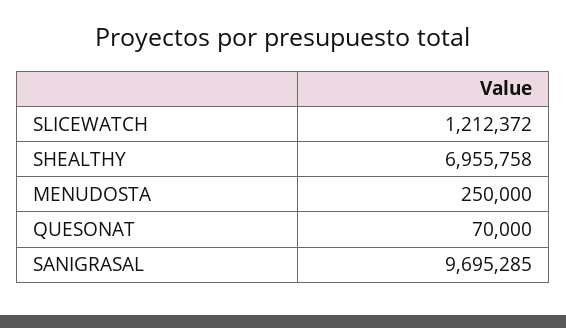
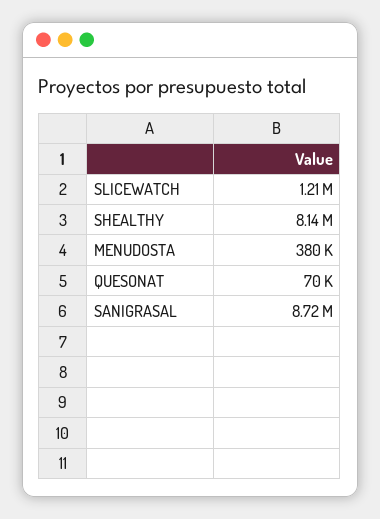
  {
    "SLICEWATCH": 1212372,
-   "SHEALTHY": 6955758,
+   "SHEALTHY": 8140000,
-   "MENUDOSTA": 250000,
+   "MENUDOSTA": 380000,
    "QUESONAT": 70000,
-   "SANIGRASAL": 9695285
+   "SANIGRASAL": 8720000
  }

